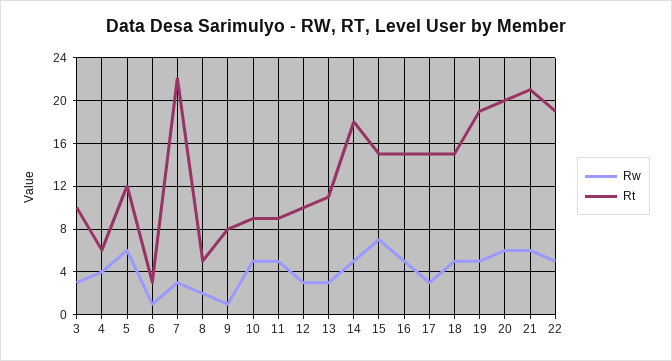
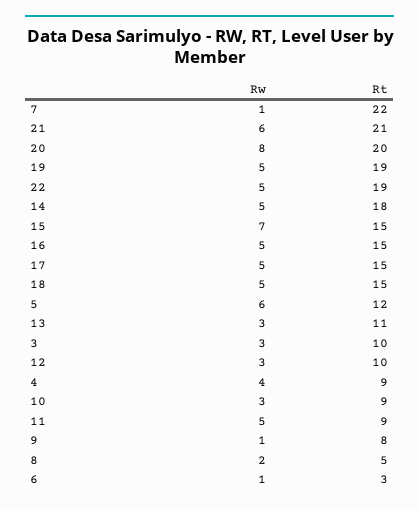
  {
    "Rw": {
      "3": 3,
      "4": 4,
      "5": 6,
      "6": 1,
-     "7": 3,
+     "7": 1,
      "8": 2,
      "9": 1,
-     "10": 5,
+     "10": 3,
      "11": 5,
      "12": 3,
      "13": 3,
      "14": 5,
      "15": 7,
      "16": 5,
-     "17": 3,
+     "17": 5,
      "18": 5,
      "19": 5,
-     "20": 6,
+     "20": 8,
      "21": 6,
      "22": 5
    },
    "Rt": {
      "3": 10,
-     "4": 6,
+     "4": 9,
      "5": 12,
      "6": 3,
      "7": 22,
      "8": 5,
      "9": 8,
      "10": 9,
      "11": 9,
      "12": 10,
      "13": 11,
      "14": 18,
      "15": 15,
      "16": 15,
      "17": 15,
      "18": 15,
      "19": 19,
      "20": 20,
      "21": 21,
      "22": 19
    }
  }

